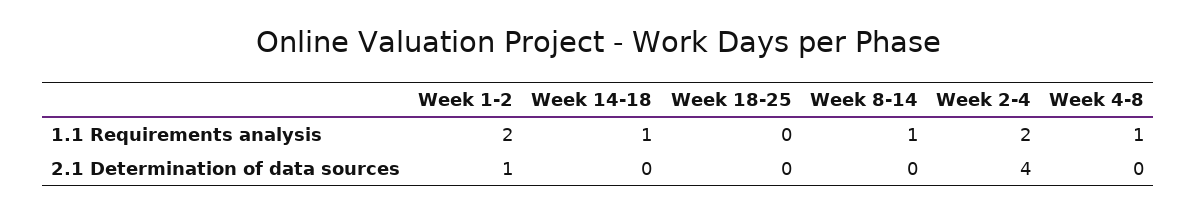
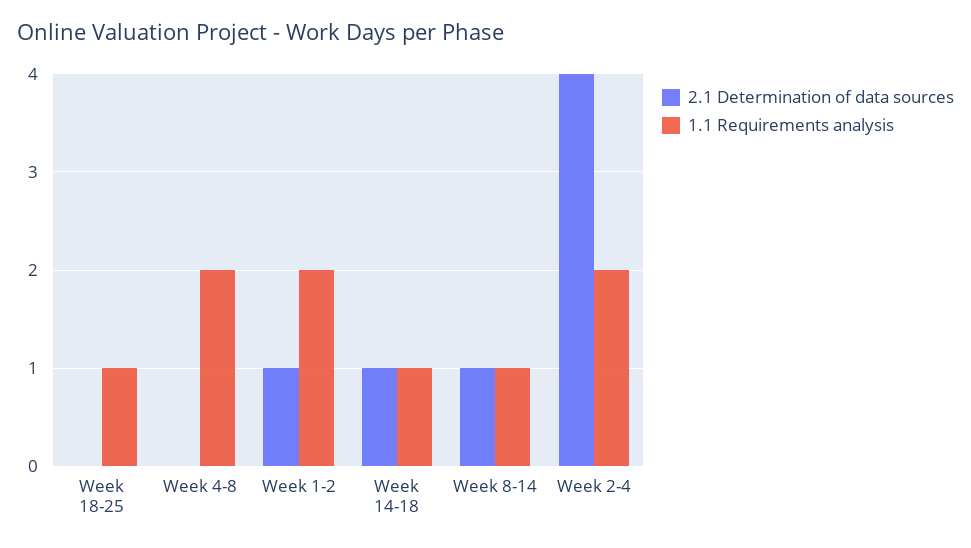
  {
    "1.1 Requirements analysis": {
      "Week 1-2": 2,
      "Week 14-18": 1,
-     "Week 18-25": 0,
+     "Week 18-25": 1,
      "Week 8-14": 1,
      "Week 2-4": 2,
-     "Week 4-8": 1
+     "Week 4-8": 2
    },
    "2.1 Determination of data sources": {
      "Week 1-2": 1,
-     "Week 14-18": 0,
+     "Week 14-18": 1,
      "Week 18-25": 0,
-     "Week 8-14": 0,
+     "Week 8-14": 1,
      "Week 2-4": 4,
      "Week 4-8": 0
    }
  }

